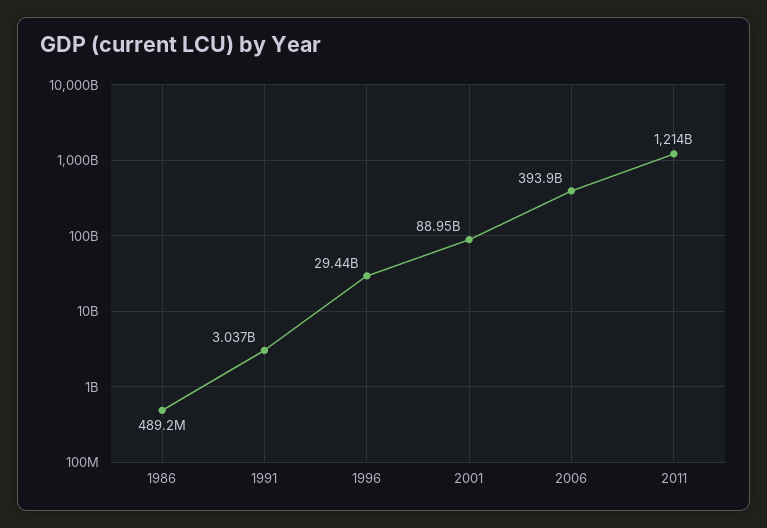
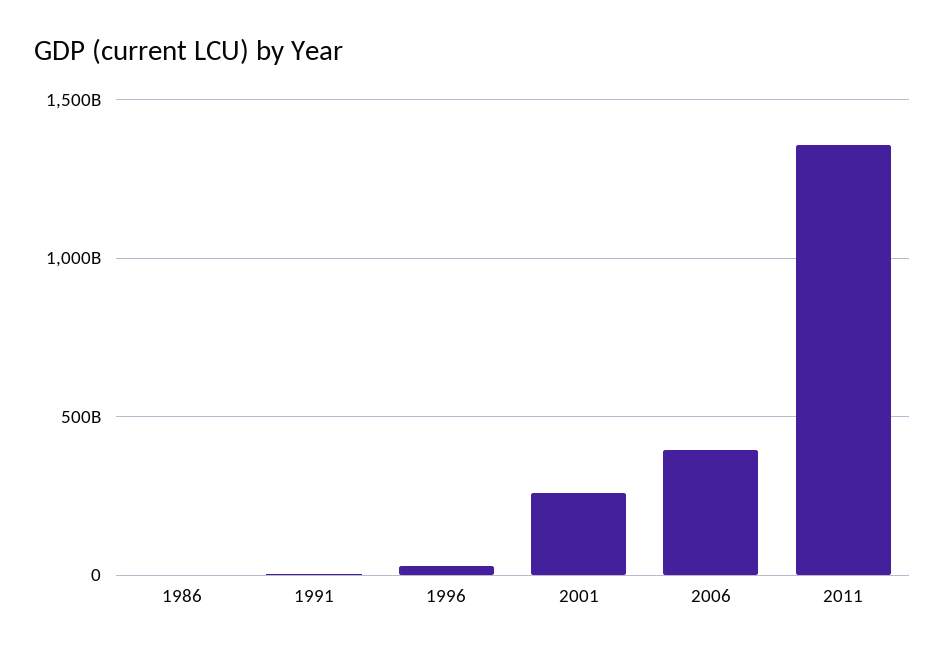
  {
    "1986": 489200000,
    "1991": 3037000000,
    "1996": 29440000000,
-   "2001": 88950000000,
+   "2001": 250000000000,
    "2006": 393900000000,
-   "2011": 1214000000000
+   "2011": 1350000000000
  }

